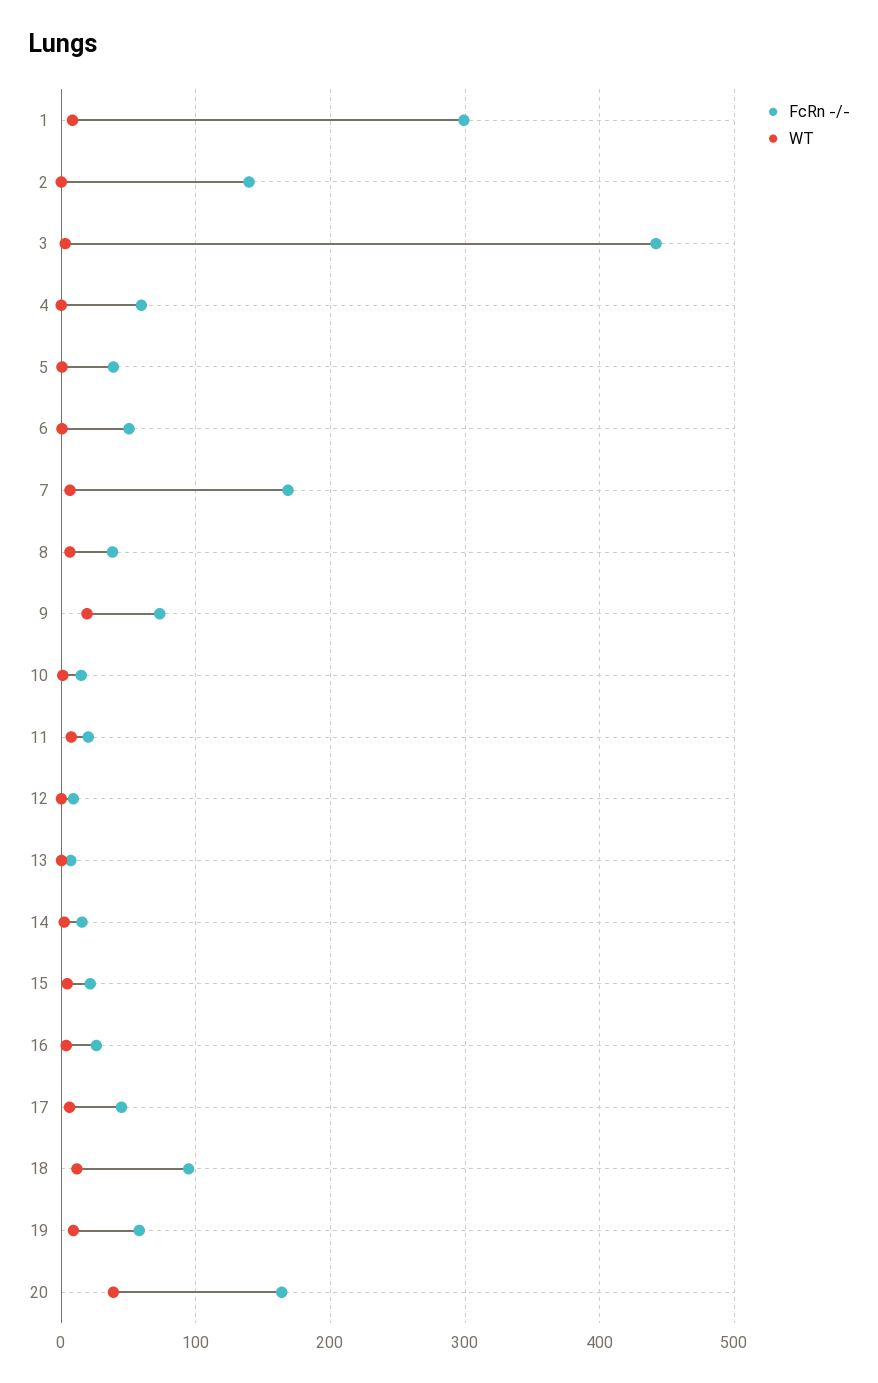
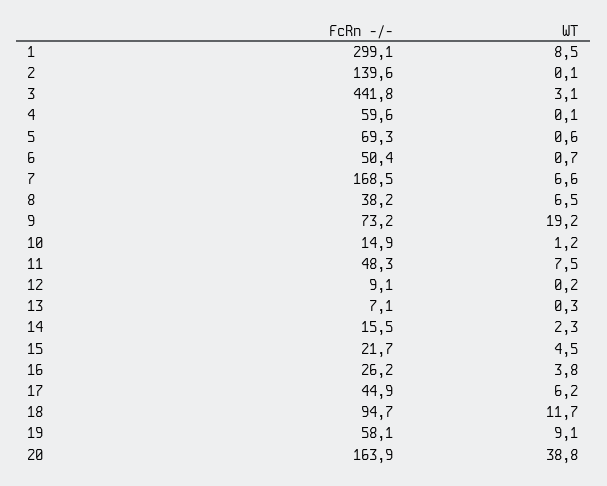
  {
    "FcRn -/-": {
      "1": 299.1,
      "2": 139.6,
      "3": 441.8,
      "4": 59.6,
-     "5": 40,
+     "5": 69.3,
      "6": 50.4,
      "7": 168.5,
      "8": 38.2,
      "9": 73.2,
      "10": 14.9,
-     "11": 20,
+     "11": 48.3,
      "12": 9.1,
      "13": 7.1,
      "14": 15.5,
      "15": 21.7,
      "16": 26.2,
      "17": 44.9,
      "18": 94.7,
      "19": 58.1,
      "20": 163.9
    },
    "WT": {
      "1": 8.5,
      "2": 0.1,
      "3": 3.1,
      "4": 0.1,
      "5": 0.6,
      "6": 0.7,
      "7": 6.6,
      "8": 6.5,
      "9": 19.2,
      "10": 1.2,
      "11": 7.5,
      "12": 0.2,
      "13": 0.3,
      "14": 2.3,
      "15": 4.5,
      "16": 3.8,
      "17": 6.2,
      "18": 11.7,
      "19": 9.1,
      "20": 38.8
    }
  }

